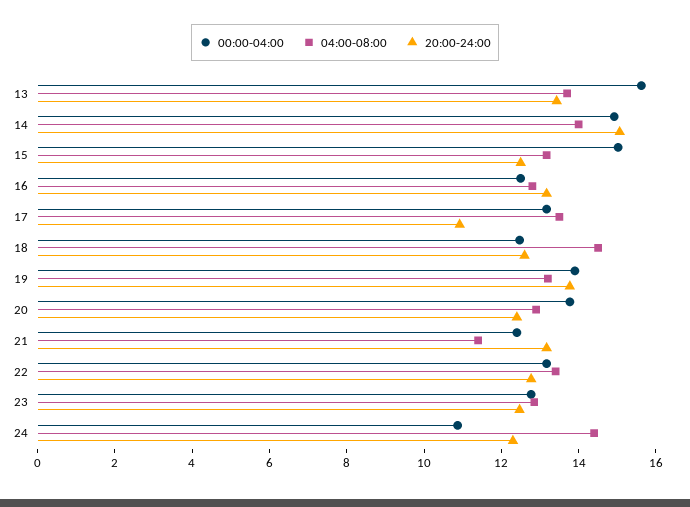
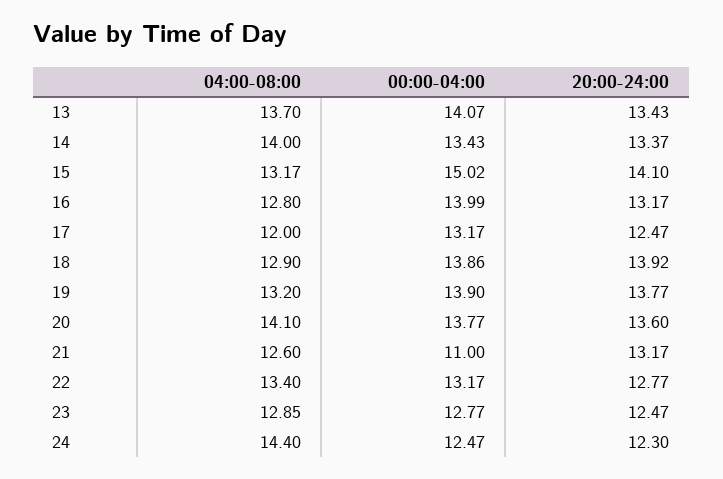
  {
    "00:00-04:00": {
-     "13": 15.5,
+     "13": 14.07,
-     "14": 15,
+     "14": 13.43,
      "15": 15.02,
-     "16": 12.5,
+     "16": 13.99,
      "17": 13.17,
-     "18": 12.5,
+     "18": 13.86,
      "19": 13.9,
      "20": 13.77,
-     "21": 12.5,
+     "21": 11,
      "22": 13.17,
      "23": 12.77,
-     "24": 11
+     "24": 12.47
    },
    "04:00-08:00": {
      "13": 13.7,
      "14": 14,
      "15": 13.17,
      "16": 12.8,
-     "17": 13.5,
+     "17": 12,
-     "18": 14.5,
+     "18": 12.9,
      "19": 13.2,
-     "20": 13,
+     "20": 14.1,
-     "21": 11.5,
+     "21": 12.6,
      "22": 13.4,
      "23": 12.85,
      "24": 14.4
    },
    "20:00-24:00": {
      "13": 13.43,
-     "14": 15,
+     "14": 13.37,
-     "15": 12.5,
+     "15": 14.1,
      "16": 13.17,
-     "17": 11,
+     "17": 12.47,
-     "18": 12.5,
+     "18": 13.92,
      "19": 13.77,
-     "20": 12.5,
+     "20": 13.6,
      "21": 13.17,
      "22": 12.77,
      "23": 12.47,
      "24": 12.3
    }
  }

